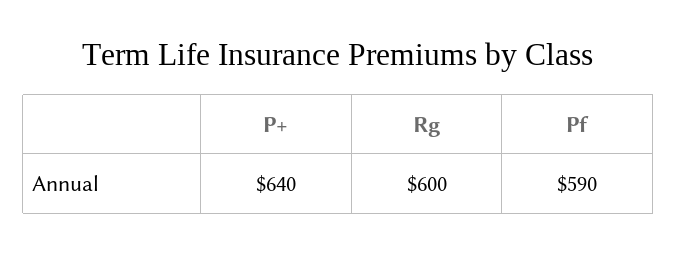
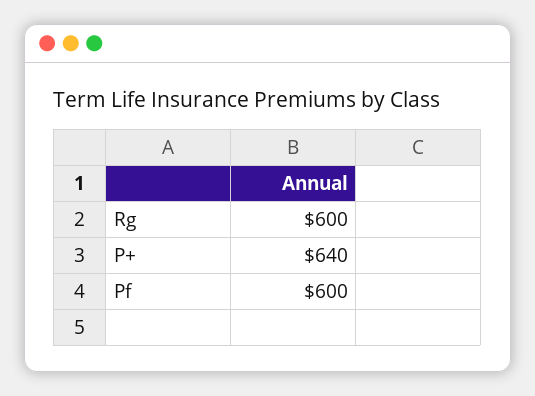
  {
    "P+": 640,
    "Rg": 600,
-   "Pf": 590
+   "Pf": 600
  }

